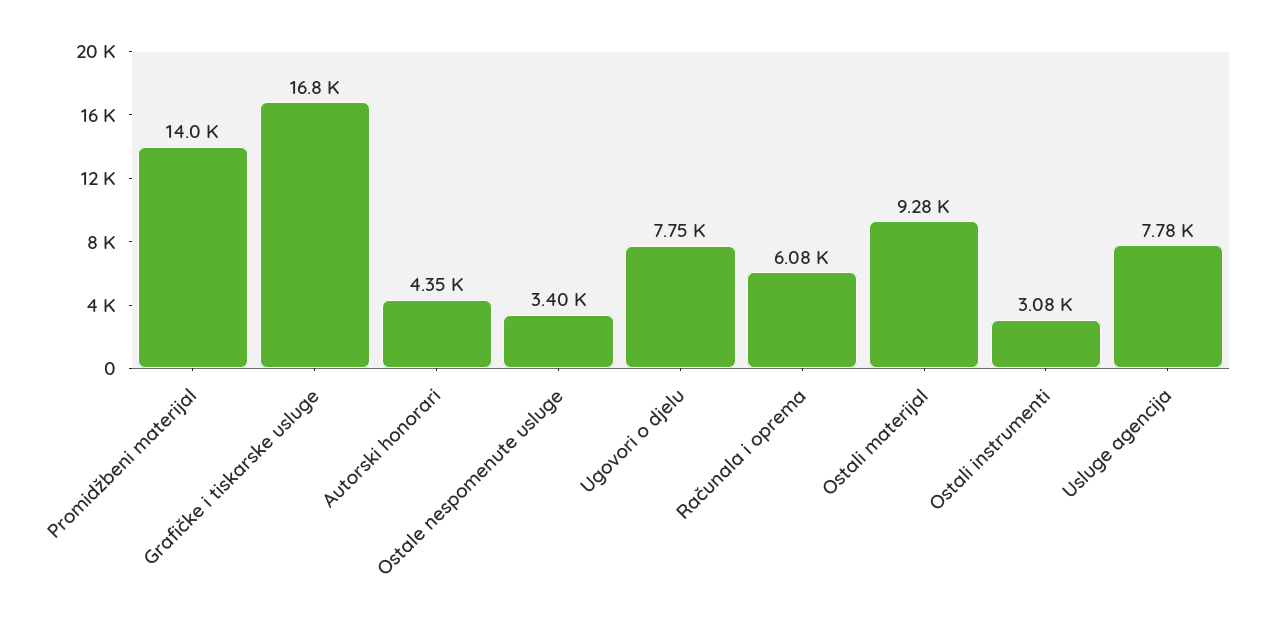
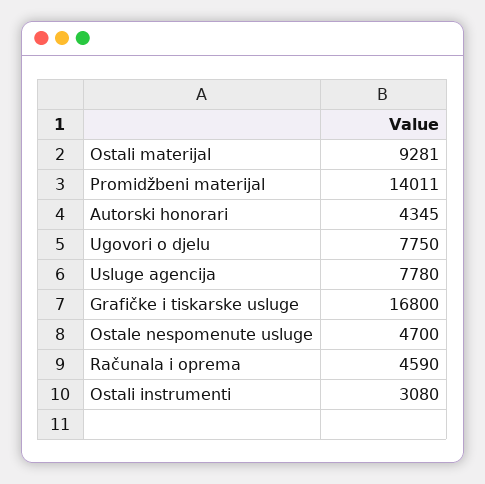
  {
    "Promidžbeni materijal": 14011,
    "Grafičke i tiskarske usluge": 16800,
    "Autorski honorari": 4345,
-   "Ostale nespomenute usluge": 3400,
+   "Ostale nespomenute usluge": 4700,
    "Ugovori o djelu": 7750,
-   "Računala i oprema": 6080,
+   "Računala i oprema": 4590,
    "Ostali materijal": 9281,
    "Ostali instrumenti": 3080,
    "Usluge agencija": 7780
  }

